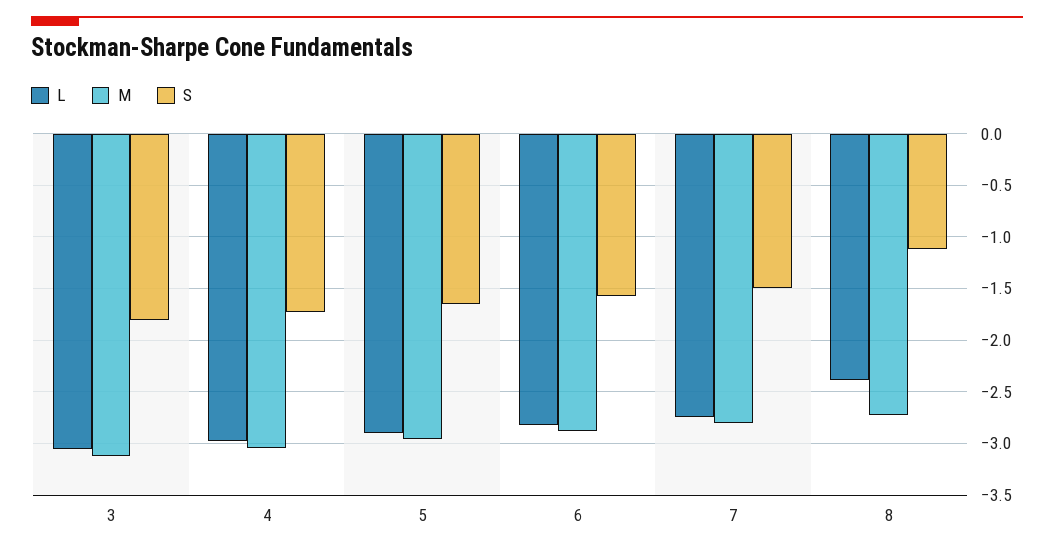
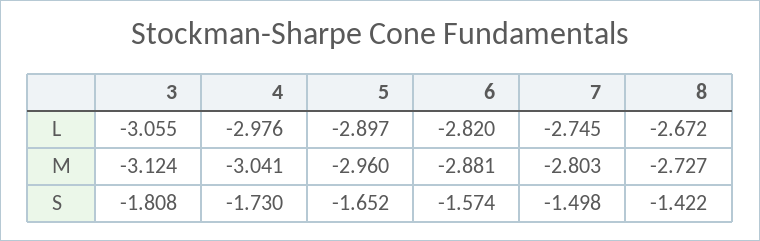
  {
    "L": {
      "3": -3.055,
      "4": -2.976,
      "5": -2.897,
      "6": -2.82,
      "7": -2.745,
-     "8": -2.4
+     "8": -2.672
    },
    "M": {
      "3": -3.124,
      "4": -3.041,
      "5": -2.96,
      "6": -2.881,
      "7": -2.803,
      "8": -2.727
    },
    "S": {
      "3": -1.808,
      "4": -1.73,
      "5": -1.652,
      "6": -1.574,
      "7": -1.498,
-     "8": -1.1
+     "8": -1.422
    }
  }

